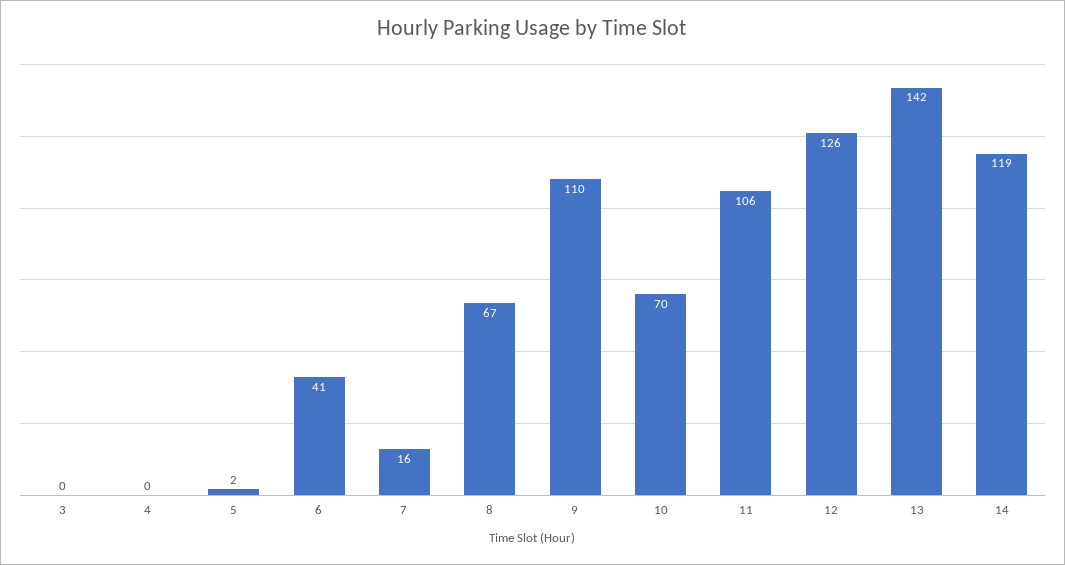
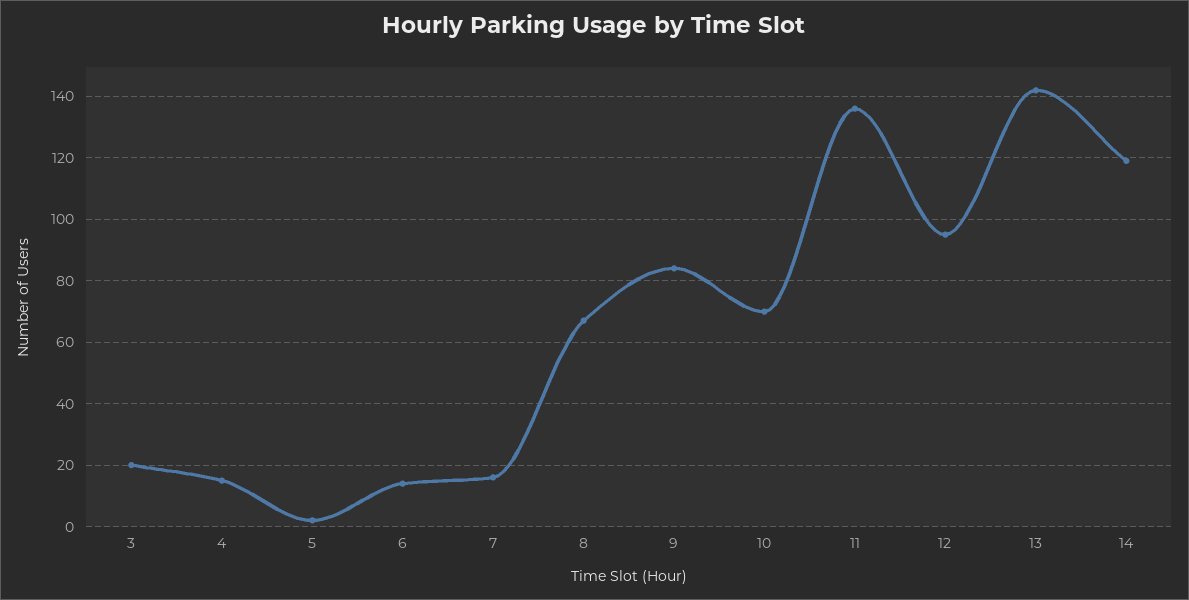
  {
-   "3": 0,
+   "3": 20,
-   "4": 0,
+   "4": 15,
    "5": 2,
-   "6": 41,
+   "6": 15,
    "7": 16,
    "8": 67,
-   "9": 110,
+   "9": 85,
    "10": 70,
-   "11": 106,
+   "11": 135,
-   "12": 126,
+   "12": 95,
    "13": 142,
    "14": 119
  }

